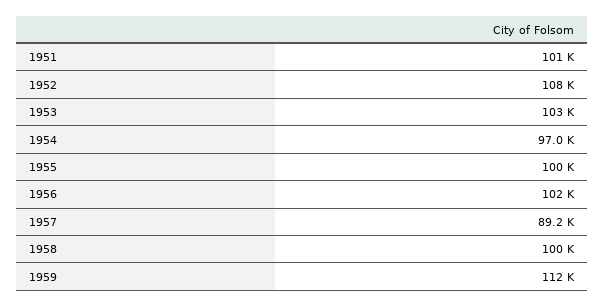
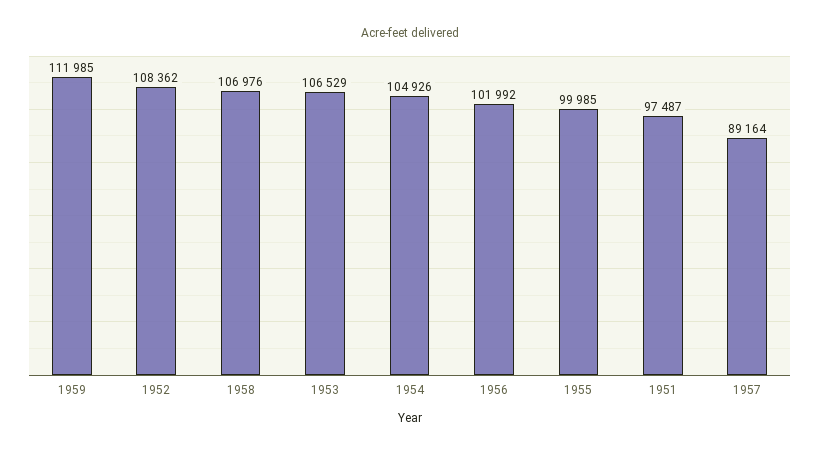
  {
-   "1951": 101000,
+   "1951": 97487,
    "1952": 108362,
-   "1953": 103000,
+   "1953": 106529,
-   "1954": 97000,
+   "1954": 104926,
    "1955": 99985,
    "1956": 101992,
    "1957": 89164,
-   "1958": 100000,
+   "1958": 106976,
    "1959": 111985
  }

